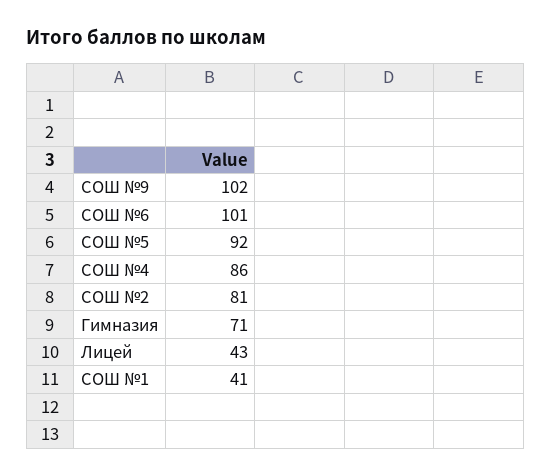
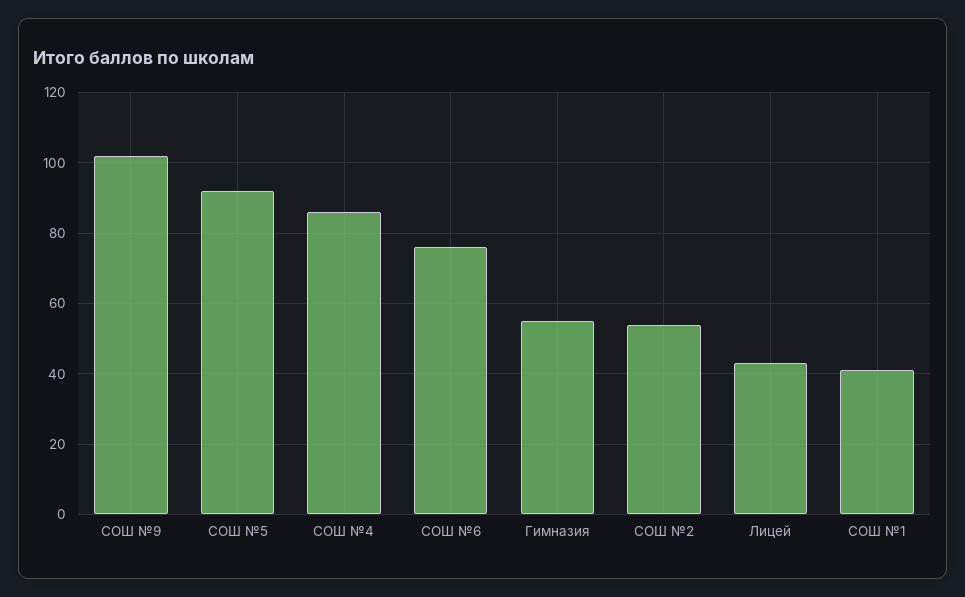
  {
    "СОШ №9": 102,
-   "СОШ №6": 101,
+   "СОШ №6": 75,
    "СОШ №5": 92,
    "СОШ №4": 86,
-   "СОШ №2": 81,
+   "СОШ №2": 55,
-   "Гимназия": 71,
+   "Гимназия": 55,
    "Лицей": 43,
    "СОШ №1": 41
  }

